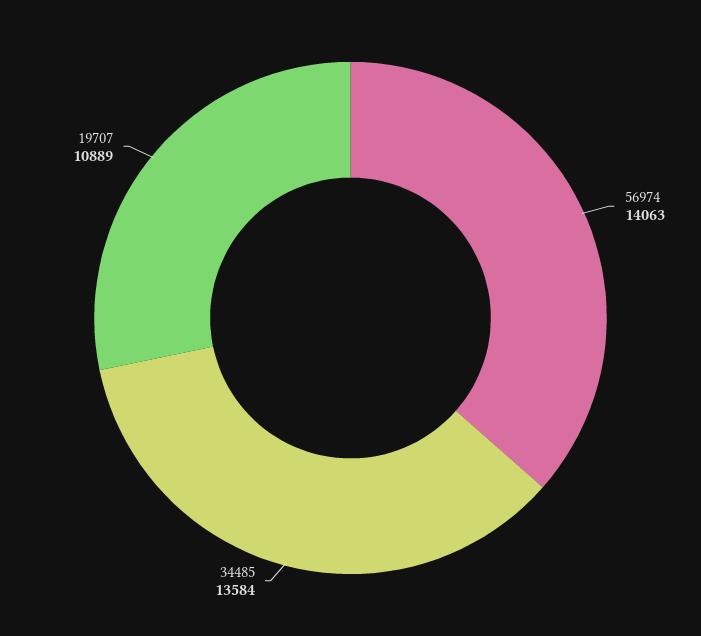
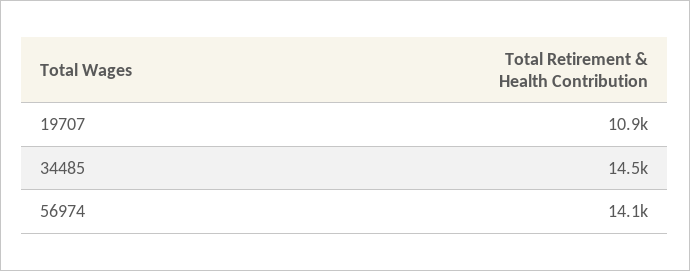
  {
    "56974": 14063,
-   "34485": 13584,
+   "34485": 14500,
    "19707": 10889
  }

